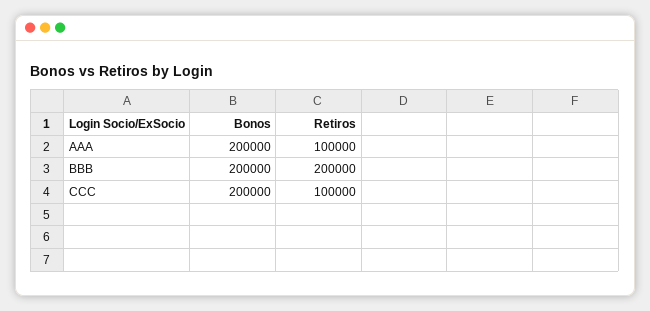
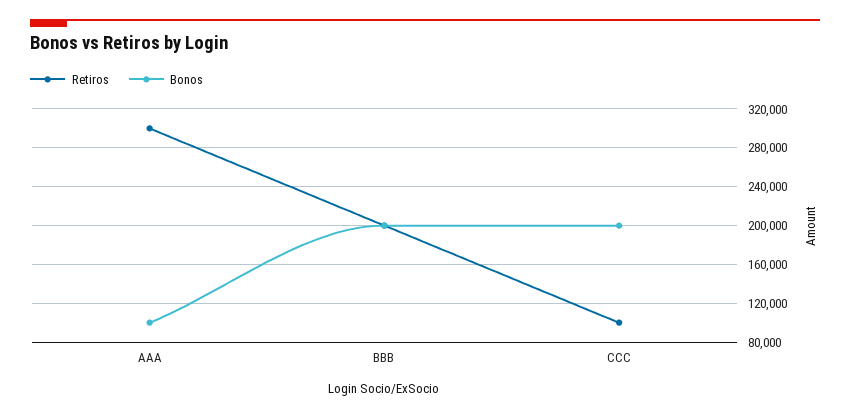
  {
    "Bonos": {
-     "AAA": 200000,
+     "AAA": 100000,
      "BBB": 200000,
      "CCC": 200000
    },
    "Retiros": {
-     "AAA": 100000,
+     "AAA": 300000,
      "BBB": 200000,
      "CCC": 100000
    }
  }

